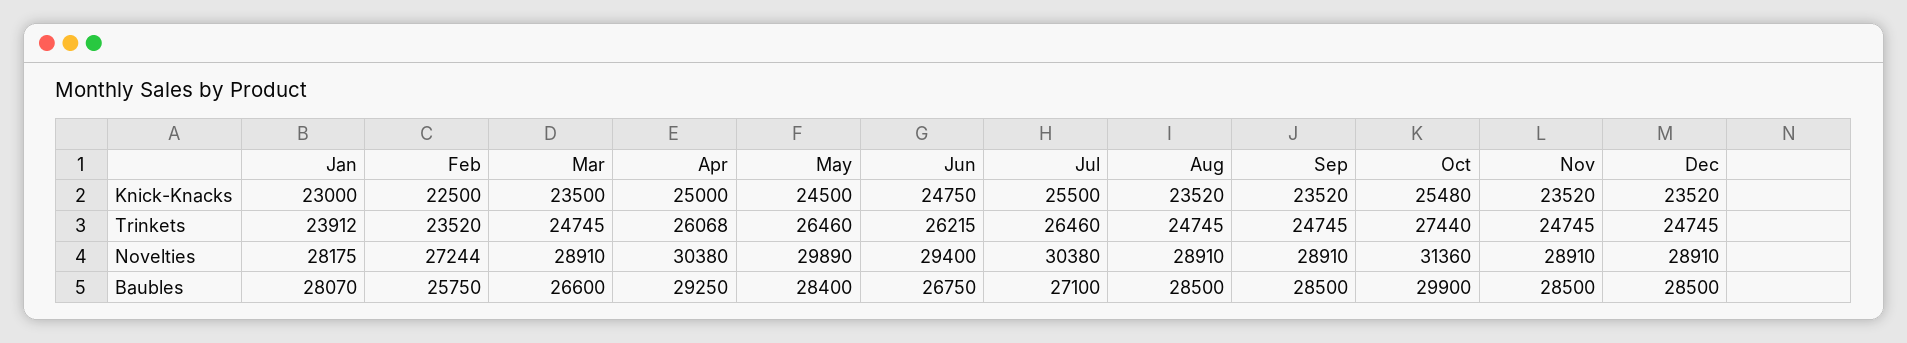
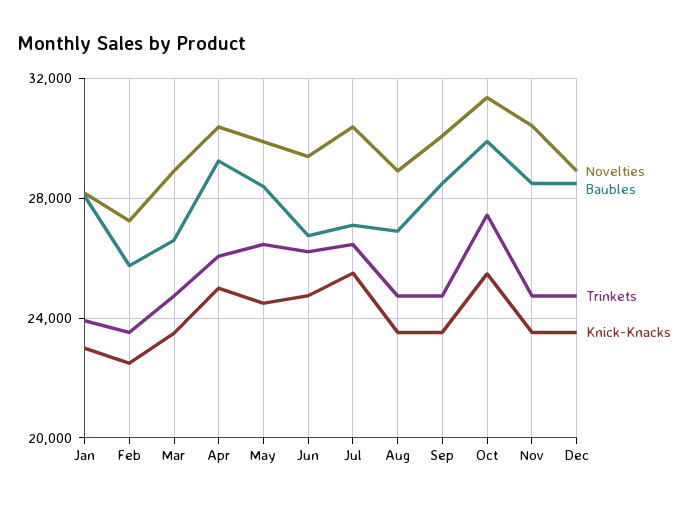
  {
    "Knick-Knacks": {
      "Jan": 23000,
      "Feb": 22500,
      "Mar": 23500,
      "Apr": 25000,
      "May": 24500,
      "Jun": 24750,
      "Jul": 25500,
      "Aug": 23520,
      "Sep": 23520,
      "Oct": 25480,
      "Nov": 23520,
      "Dec": 23520
    },
    "Trinkets": {
      "Jan": 23912,
      "Feb": 23520,
      "Mar": 24745,
      "Apr": 26068,
      "May": 26460,
      "Jun": 26215,
      "Jul": 26460,
      "Aug": 24745,
      "Sep": 24745,
      "Oct": 27440,
      "Nov": 24745,
      "Dec": 24745
    },
    "Novelties": {
      "Jan": 28175,
      "Feb": 27244,
      "Mar": 28910,
      "Apr": 30380,
      "May": 29890,
      "Jun": 29400,
      "Jul": 30380,
      "Aug": 28910,
-     "Sep": 28910,
+     "Sep": 30000,
      "Oct": 31360,
-     "Nov": 28910,
+     "Nov": 30500,
      "Dec": 28910
    },
    "Baubles": {
      "Jan": 28070,
      "Feb": 25750,
      "Mar": 26600,
      "Apr": 29250,
      "May": 28400,
      "Jun": 26750,
      "Jul": 27100,
-     "Aug": 28500,
+     "Aug": 27000,
      "Sep": 28500,
      "Oct": 29900,
      "Nov": 28500,
      "Dec": 28500
    }
  }

